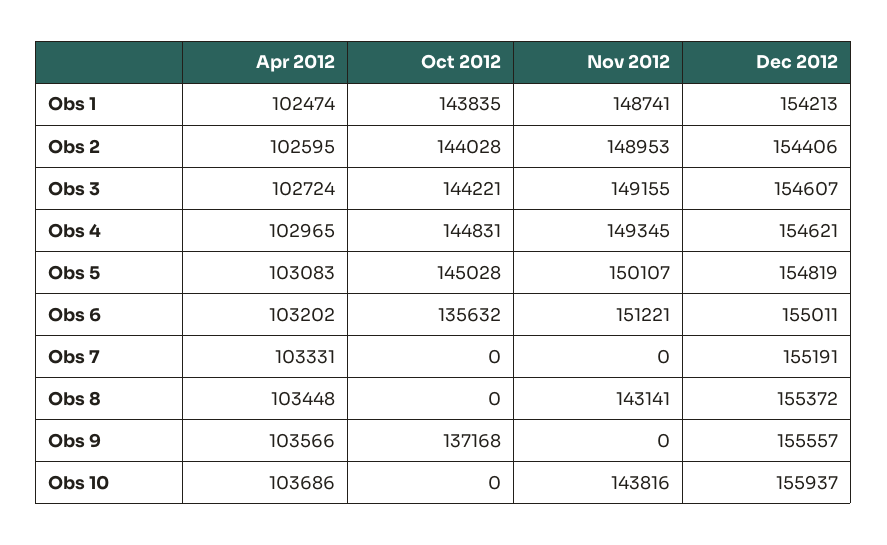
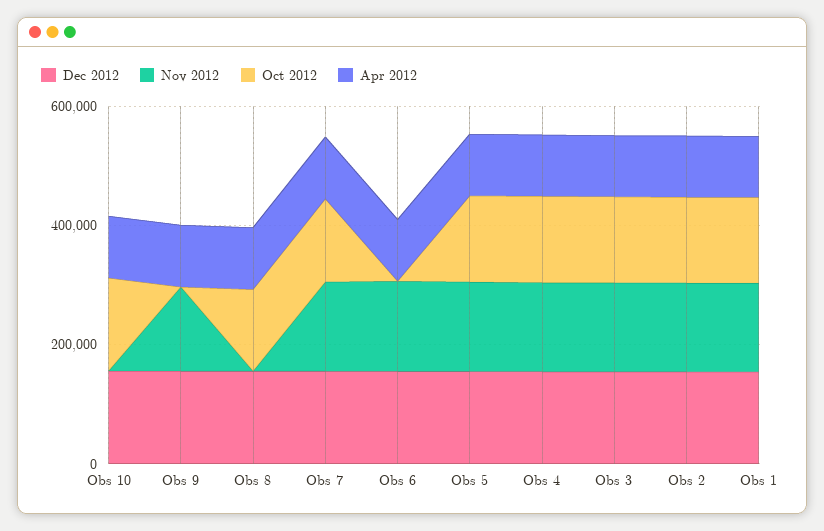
  {
    "Apr 2012": {
      "Obs 1": 102474,
      "Obs 2": 102595,
      "Obs 3": 102724,
      "Obs 4": 102965,
      "Obs 5": 103083,
      "Obs 6": 103202,
      "Obs 7": 103331,
      "Obs 8": 103448,
      "Obs 9": 103566,
      "Obs 10": 103686
    },
    "Oct 2012": {
      "Obs 1": 143835,
      "Obs 2": 144028,
      "Obs 3": 144221,
      "Obs 4": 144831,
      "Obs 5": 145028,
-     "Obs 6": 135632,
+     "Obs 6": 0,
-     "Obs 7": 0,
+     "Obs 7": 150000,
-     "Obs 8": 0,
+     "Obs 8": 150000,
-     "Obs 9": 137168,
+     "Obs 9": 0,
-     "Obs 10": 0
+     "Obs 10": 150000
    },
    "Nov 2012": {
      "Obs 1": 148741,
      "Obs 2": 148953,
      "Obs 3": 149155,
      "Obs 4": 149345,
      "Obs 5": 150107,
      "Obs 6": 151221,
-     "Obs 7": 0,
+     "Obs 7": 150000,
-     "Obs 8": 143141,
+     "Obs 8": 0,
-     "Obs 9": 0,
+     "Obs 9": 150000,
-     "Obs 10": 143816
+     "Obs 10": 0
    },
    "Dec 2012": {
      "Obs 1": 154213,
      "Obs 2": 154406,
      "Obs 3": 154607,
      "Obs 4": 154621,
      "Obs 5": 154819,
      "Obs 6": 155011,
      "Obs 7": 155191,
      "Obs 8": 155372,
      "Obs 9": 155557,
      "Obs 10": 155937
    }
  }

